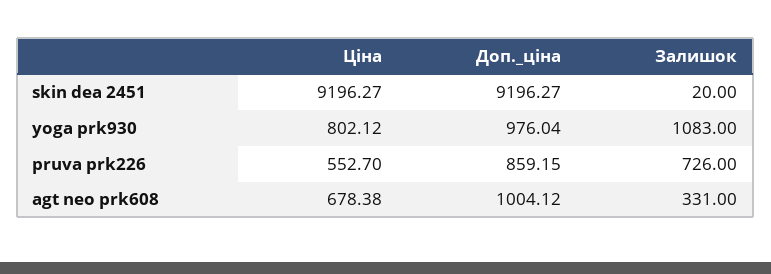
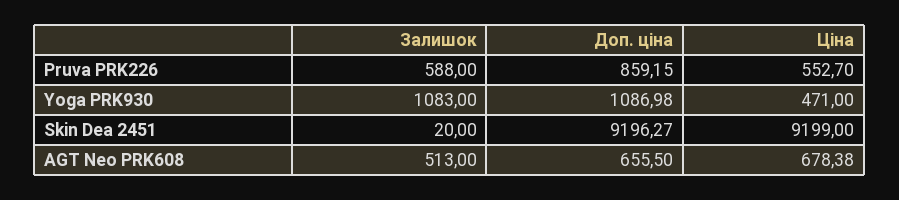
  {
    "Ціна": {
-     "skin dea 2451": 9196.27,
+     "skin dea 2451": 9199,
-     "yoga prk930": 802.12,
+     "yoga prk930": 471,
      "pruva prk226": 552.7,
      "agt neo prk608": 678.38
    },
    "Доп._ціна": {
      "skin dea 2451": 9196.27,
-     "yoga prk930": 976.04,
+     "yoga prk930": 1086.98,
      "pruva prk226": 859.15,
-     "agt neo prk608": 1004.12
+     "agt neo prk608": 655.5
    },
    "Залишок": {
      "skin dea 2451": 20,
      "yoga prk930": 1083,
-     "pruva prk226": 726,
+     "pruva prk226": 588,
-     "agt neo prk608": 331
+     "agt neo prk608": 513
    }
  }

